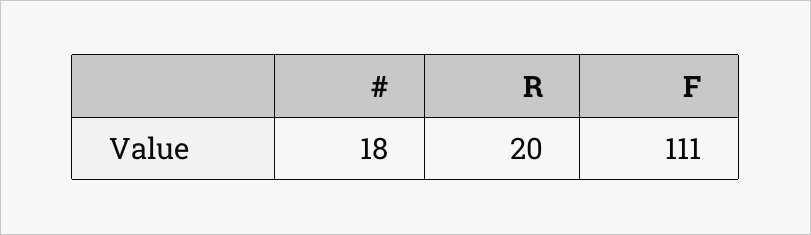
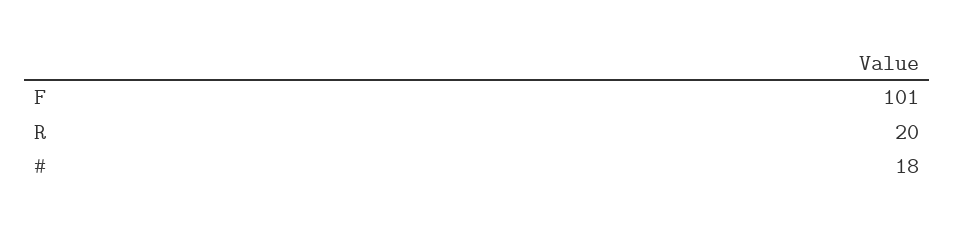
  {
    "#": 18,
    "R": 20,
-   "F": 111
+   "F": 101
  }

